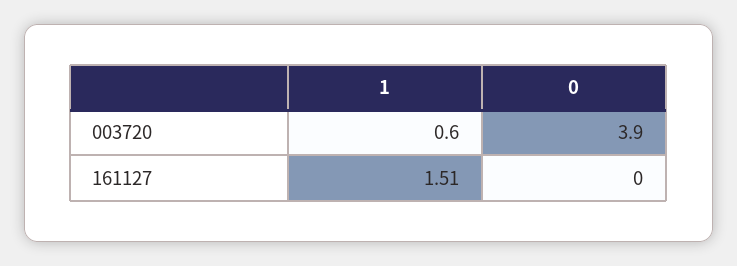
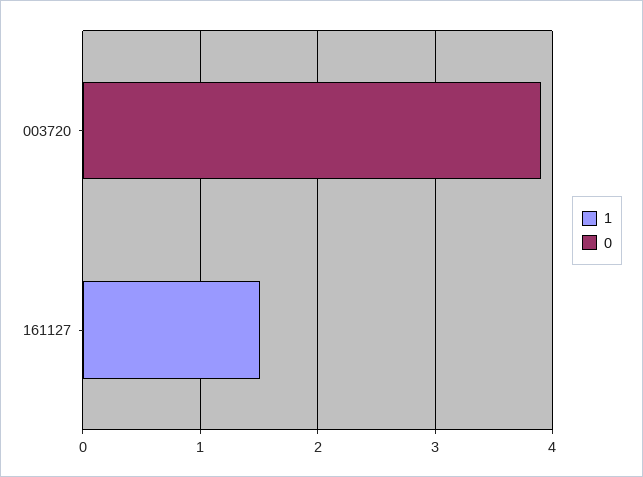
  {
    "1": {
-     "003720": 0.6,
+     "003720": 0,
      "161127": 1.51
    },
    "0": {
      "003720": 3.9,
      "161127": 0
    }
  }

